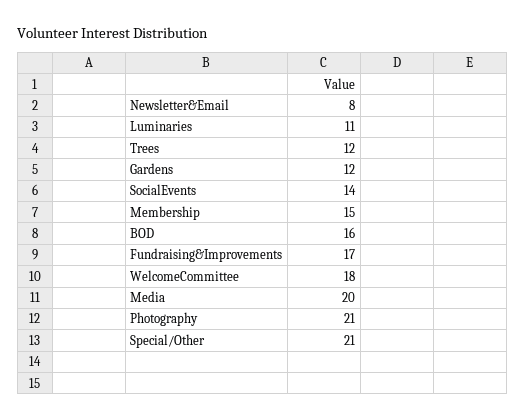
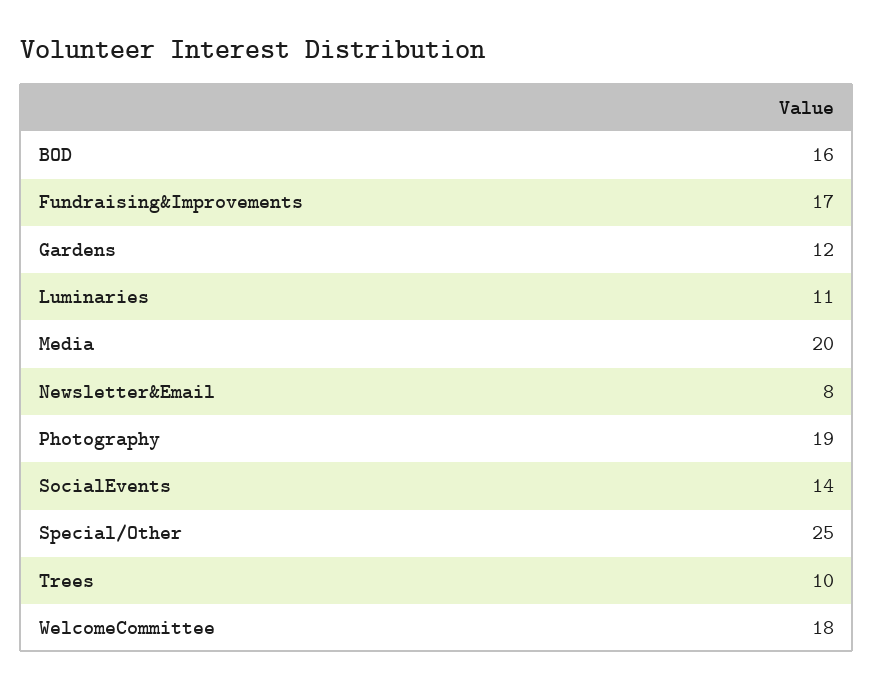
  {
    "Newsletter&Email": 8,
    "Luminaries": 11,
-   "Trees": 12,
+   "Trees": 10,
    "Gardens": 12,
    "SocialEvents": 14,
-   "Membership": 15,
    "BOD": 16,
    "Fundraising&Improvements": 17,
    "WelcomeCommittee": 18,
    "Media": 20,
-   "Photography": 21,
+   "Photography": 19,
-   "Special/Other": 21
+   "Special/Other": 25
  }

